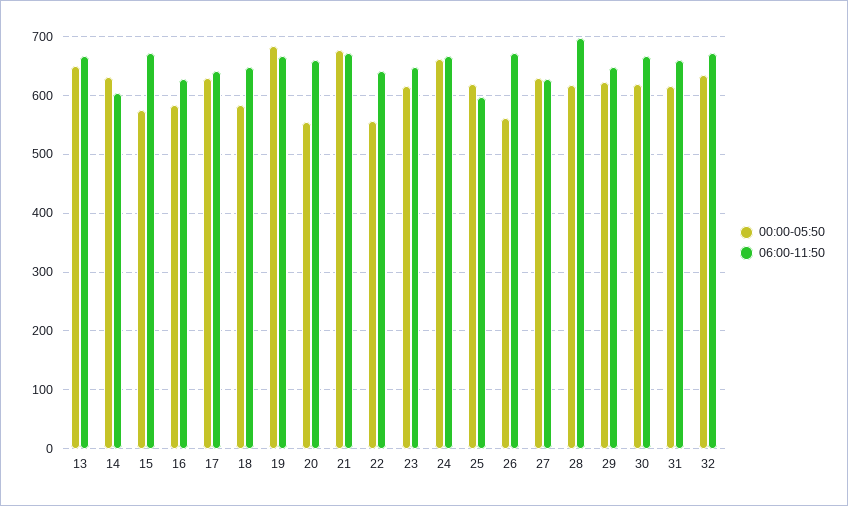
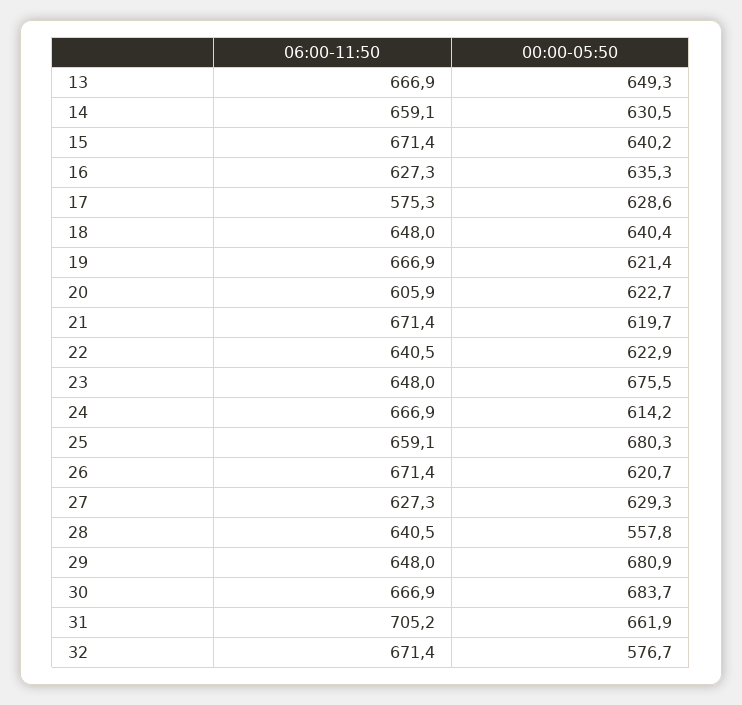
  {
    "00:00-05:50": {
      "13": 649.3,
      "14": 630.5,
-     "15": 580,
+     "15": 640.2,
-     "16": 580,
+     "16": 635.3,
      "17": 628.6,
-     "18": 580,
+     "18": 640.4,
-     "19": 680,
+     "19": 621.4,
-     "20": 560,
+     "20": 622.7,
-     "21": 680,
+     "21": 619.7,
-     "22": 560,
+     "22": 622.9,
-     "23": 620,
+     "23": 675.5,
-     "24": 660,
+     "24": 614.2,
-     "25": 620,
+     "25": 680.3,
-     "26": 560,
+     "26": 620.7,
      "27": 629.3,
-     "28": 620,
+     "28": 557.8,
-     "29": 620,
+     "29": 680.9,
-     "30": 620,
+     "30": 683.7,
-     "31": 620,
+     "31": 661.9,
-     "32": 640
+     "32": 576.7
    },
    "06:00-11:50": {
      "13": 666.9,
-     "14": 600,
+     "14": 659.1,
      "15": 671.4,
      "16": 627.3,
-     "17": 640,
+     "17": 575.3,
      "18": 648,
      "19": 666.9,
-     "20": 660,
+     "20": 605.9,
      "21": 671.4,
      "22": 640.5,
      "23": 648,
      "24": 666.9,
-     "25": 600,
+     "25": 659.1,
      "26": 671.4,
      "27": 627.3,
-     "28": 700,
+     "28": 640.5,
      "29": 648,
      "30": 666.9,
-     "31": 660,
+     "31": 705.2,
      "32": 671.4
    }
  }

